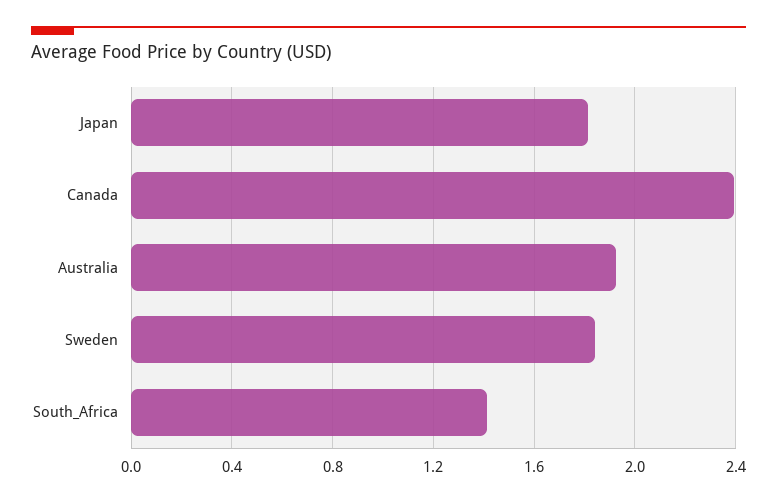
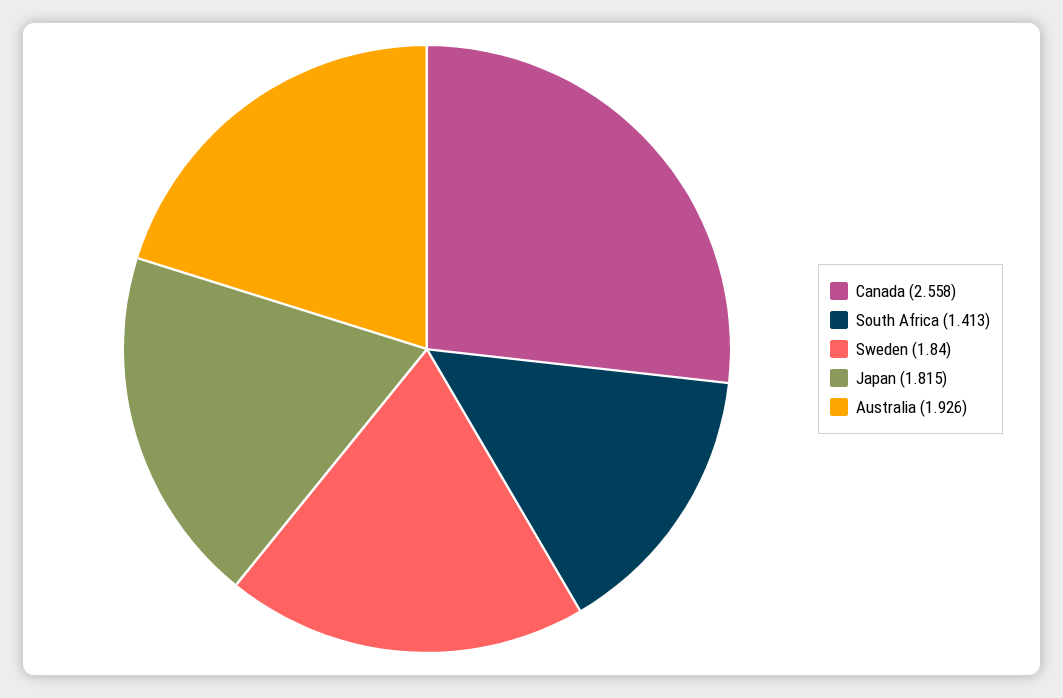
  {
    "Japan": 1.815,
-   "Canada": 2.4,
+   "Canada": 2.558,
    "Australia": 1.926,
    "Sweden": 1.84,
    "South_Africa": 1.413
  }

